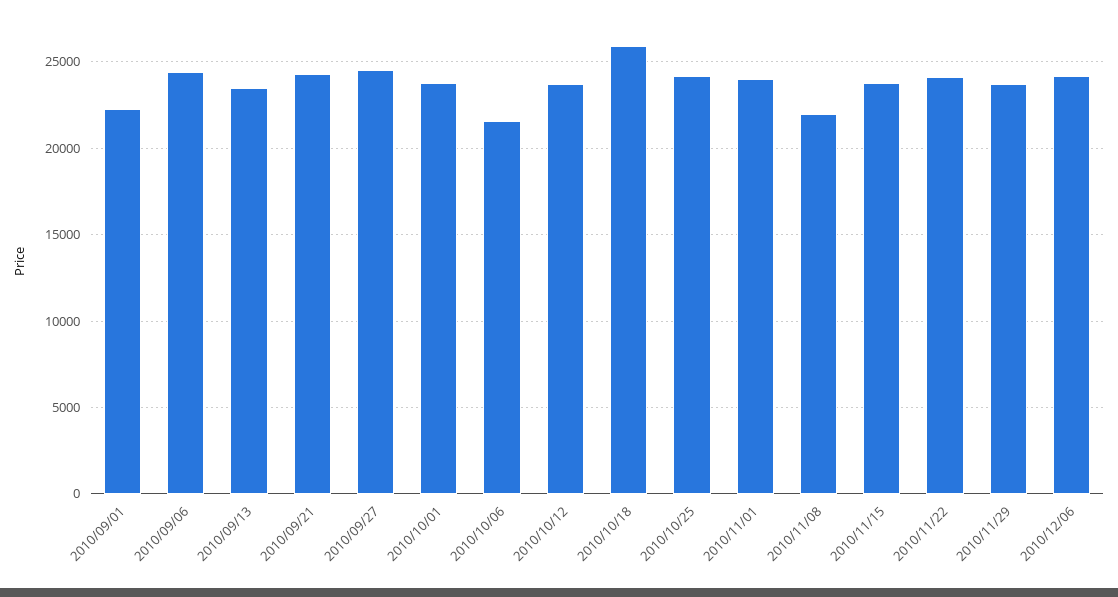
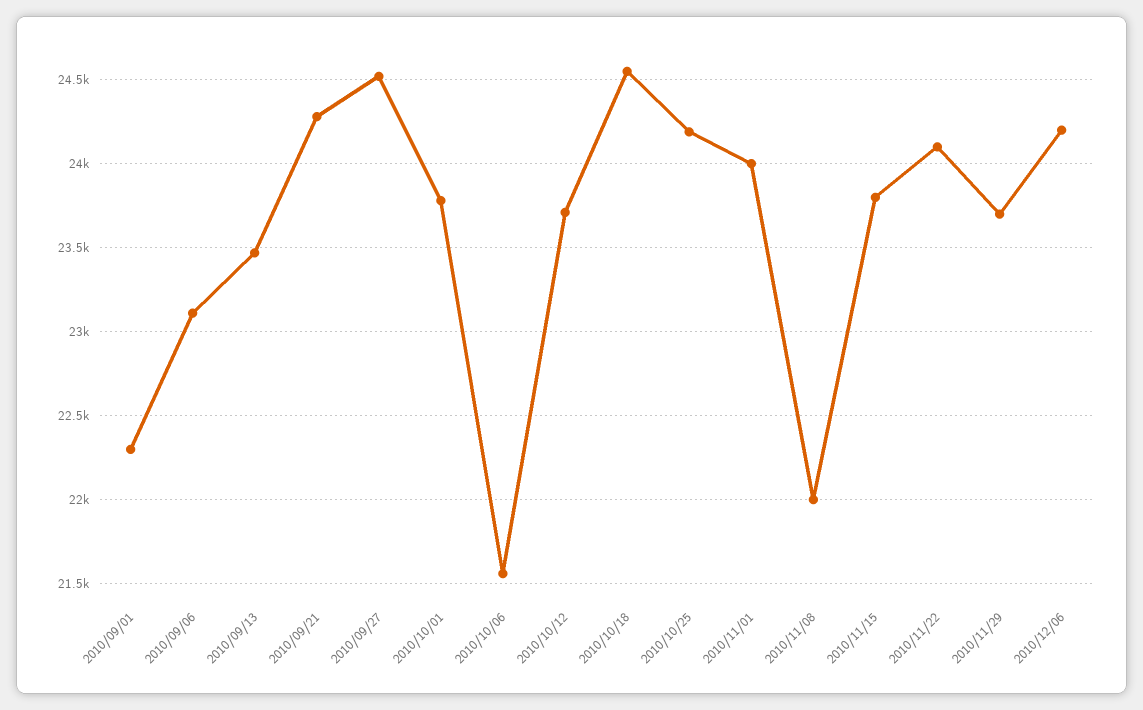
  {
    "2010/09/01": 22300,
-   "2010/09/06": 24500,
+   "2010/09/06": 23100,
    "2010/09/13": 23450,
    "2010/09/21": 24300,
    "2010/09/27": 24500,
    "2010/10/01": 23800,
    "2010/10/06": 21550,
    "2010/10/12": 23700,
-   "2010/10/18": 26000,
+   "2010/10/18": 24550,
    "2010/10/25": 24200,
    "2010/11/01": 24000,
    "2010/11/08": 22000,
    "2010/11/15": 23800,
    "2010/11/22": 24100,
    "2010/11/29": 23700,
    "2010/12/06": 24200
  }

